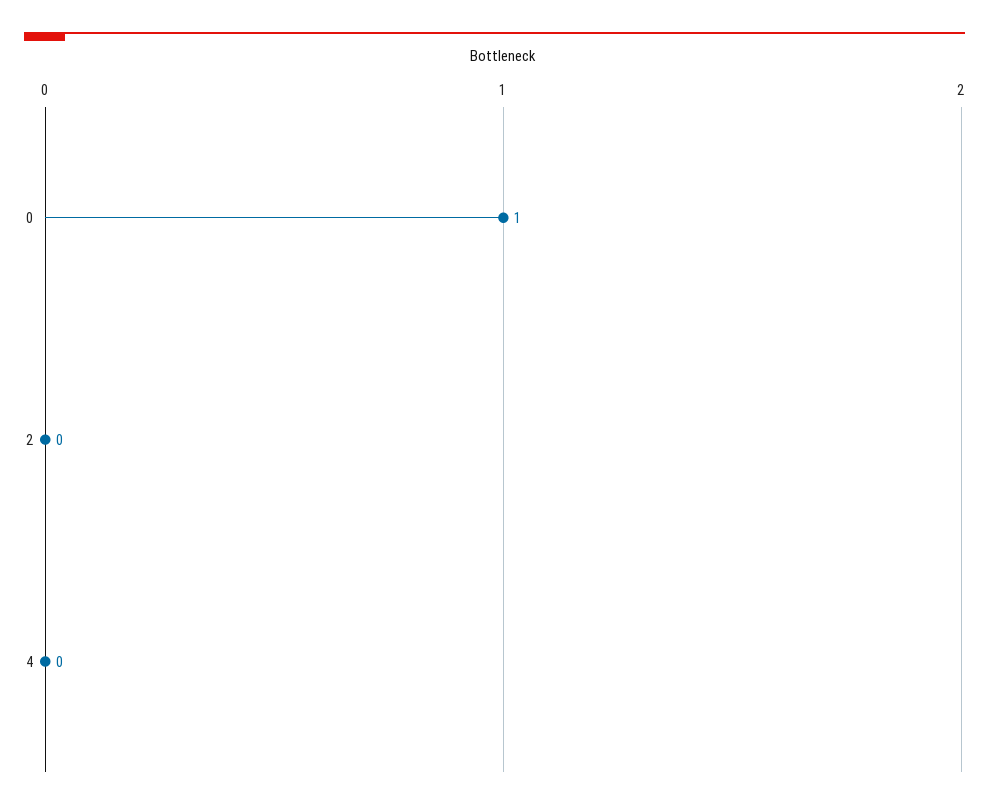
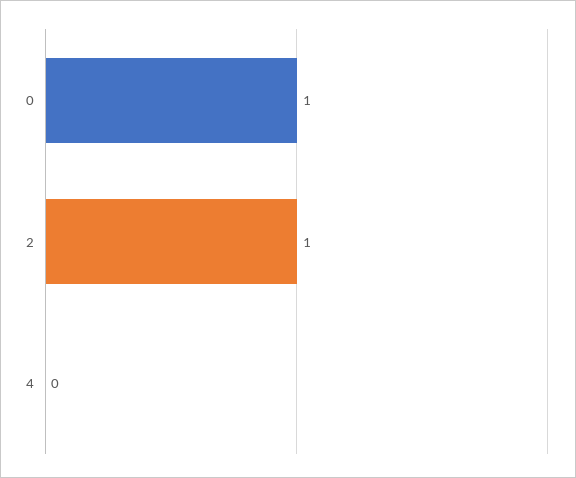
  {
    "0": 1,
-   "2": 0,
+   "2": 1,
    "4": 0
  }

